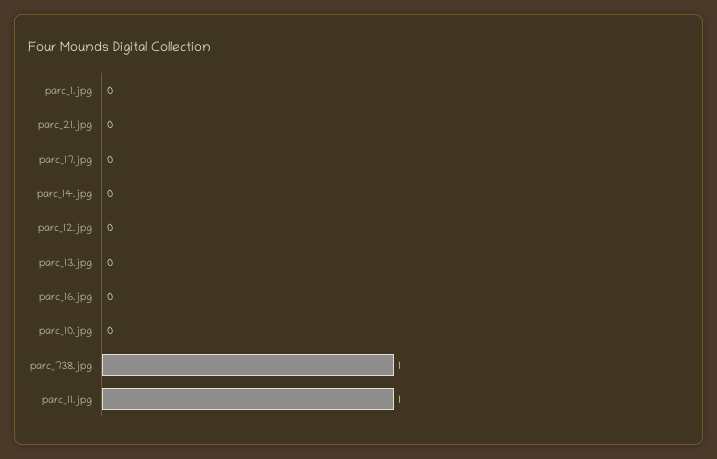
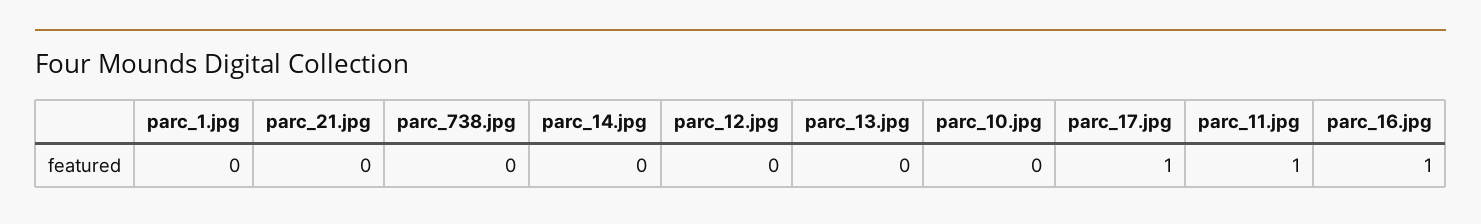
  {
    "parc_1.jpg": 0,
    "parc_21.jpg": 0,
-   "parc_17.jpg": 0,
+   "parc_17.jpg": 1,
    "parc_14.jpg": 0,
    "parc_12.jpg": 0,
    "parc_13.jpg": 0,
-   "parc_16.jpg": 0,
+   "parc_16.jpg": 1,
    "parc_10.jpg": 0,
-   "parc_738.jpg": 1,
+   "parc_738.jpg": 0,
    "parc_11.jpg": 1
  }

